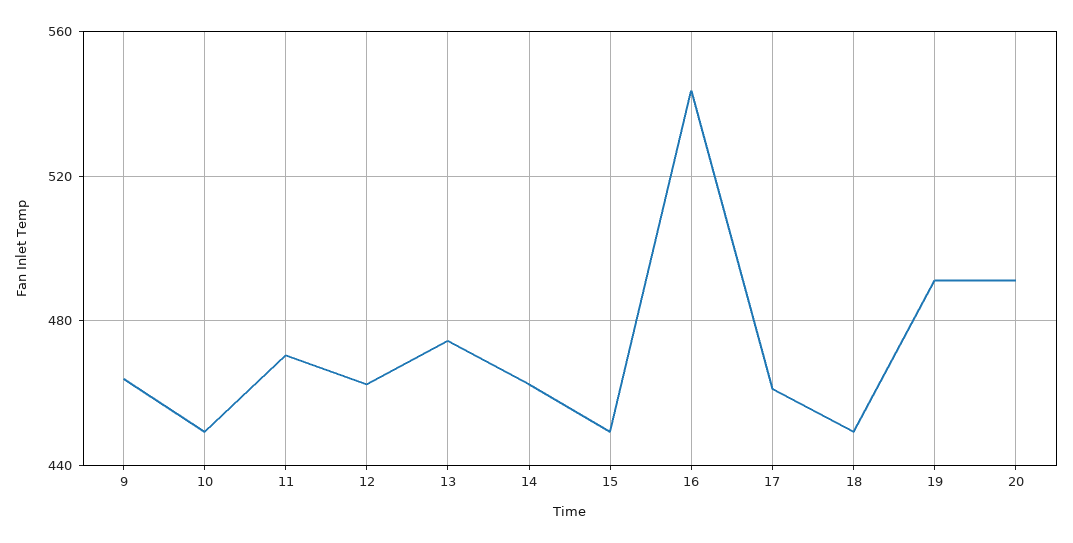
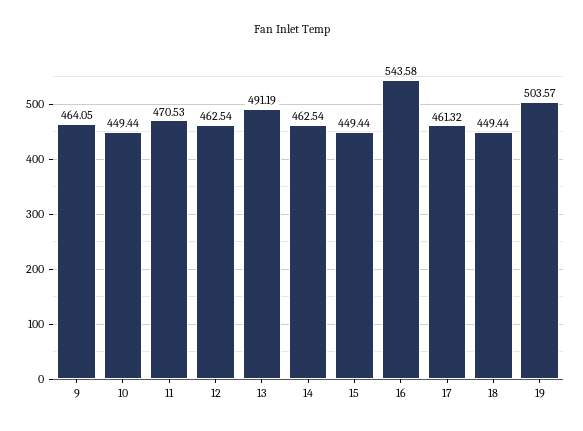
  {
    "9": 464.05,
    "10": 449.44,
    "11": 470.53,
    "12": 462.54,
-   "13": 475,
+   "13": 491.19,
    "14": 462.54,
    "15": 449.44,
    "16": 543.58,
    "17": 461.32,
    "18": 449.44,
-   "19": 490,
+   "19": 503.57
-   "20": 490
  }

